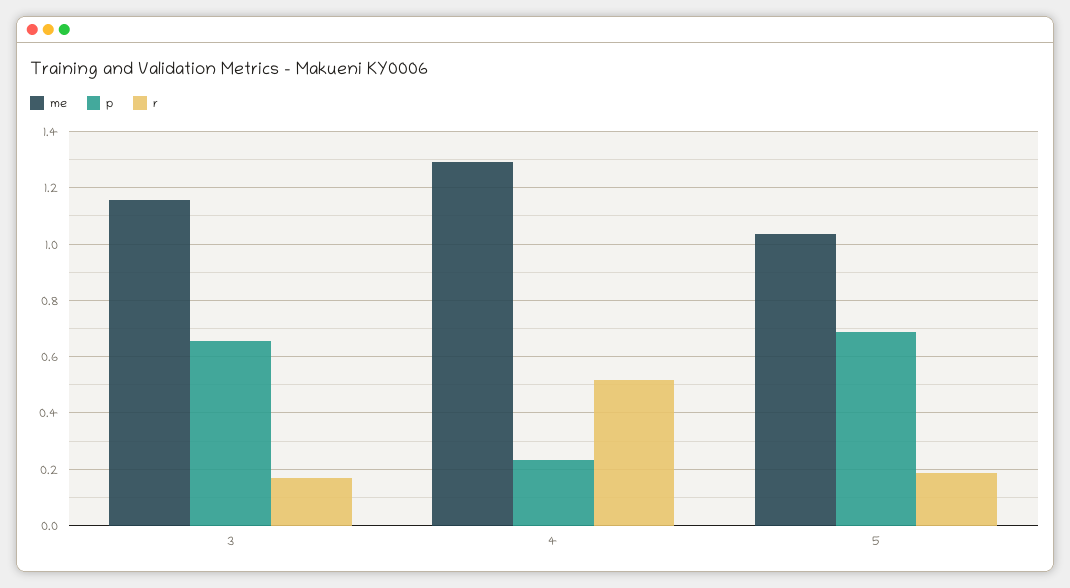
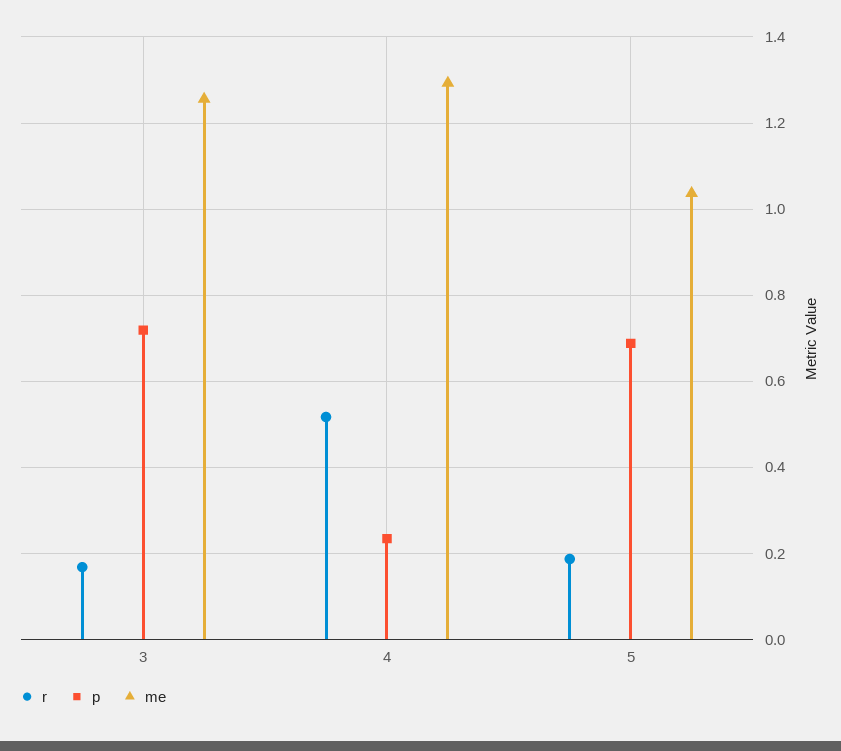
  {
    "me": {
-     "3": 1.15,
+     "3": 1.26,
      "4": 1.3,
      "5": 1.04
    },
    "p": {
-     "3": 0.65,
+     "3": 0.72,
      "4": 0.24,
      "5": 0.68
    },
    "r": {
      "3": 0.16,
      "4": 0.52,
      "5": 0.18
    }
  }

